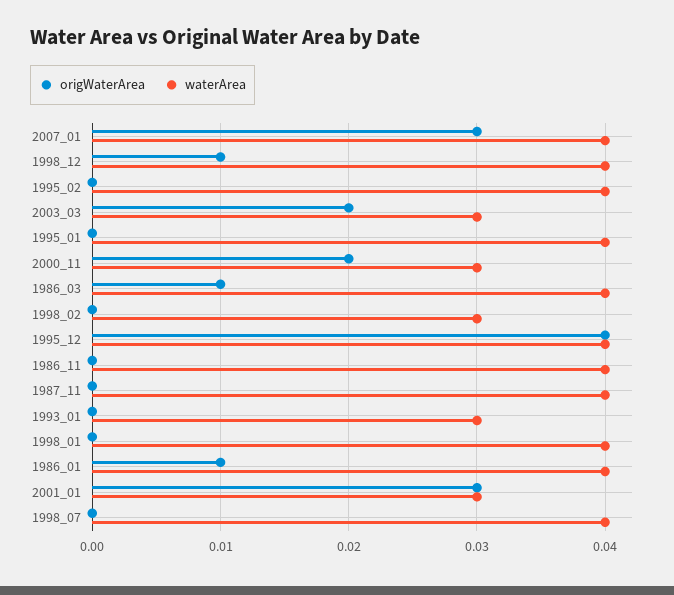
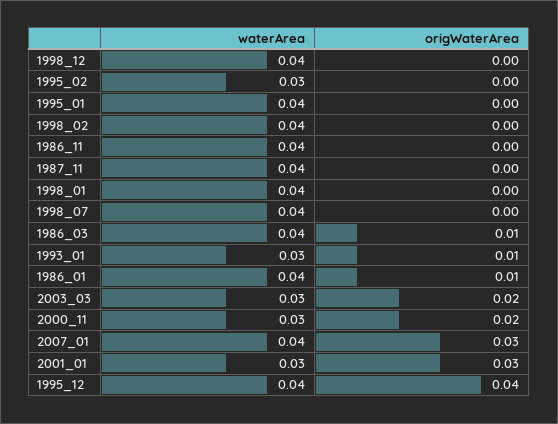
  {
    "origWaterArea": {
      "2007_01": 0.03,
-     "1998_12": 0.01,
+     "1998_12": 0,
      "1995_02": 0,
      "2003_03": 0.02,
      "1995_01": 0,
      "2000_11": 0.02,
      "1986_03": 0.01,
      "1998_02": 0,
      "1995_12": 0.04,
      "1986_11": 0,
      "1987_11": 0,
-     "1993_01": 0,
+     "1993_01": 0.01,
      "1998_01": 0,
      "1986_01": 0.01,
      "2001_01": 0.03,
      "1998_07": 0
    },
    "waterArea": {
      "2007_01": 0.04,
      "1998_12": 0.04,
-     "1995_02": 0.04,
+     "1995_02": 0.03,
      "2003_03": 0.03,
      "1995_01": 0.04,
      "2000_11": 0.03,
      "1986_03": 0.04,
-     "1998_02": 0.03,
+     "1998_02": 0.04,
      "1995_12": 0.04,
      "1986_11": 0.04,
      "1987_11": 0.04,
      "1993_01": 0.03,
      "1998_01": 0.04,
      "1986_01": 0.04,
      "2001_01": 0.03,
      "1998_07": 0.04
    }
  }

